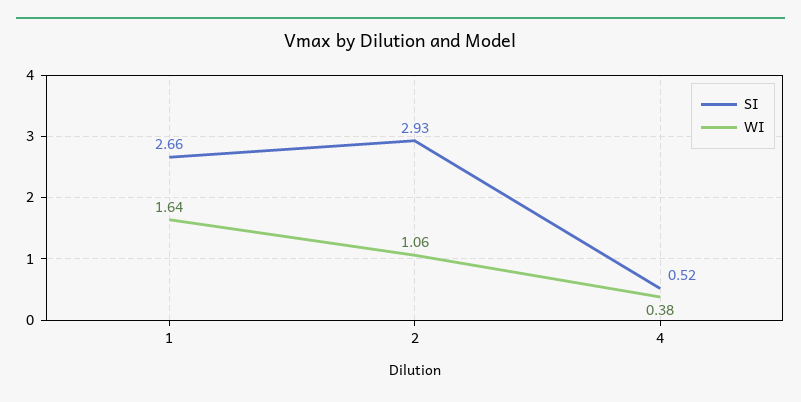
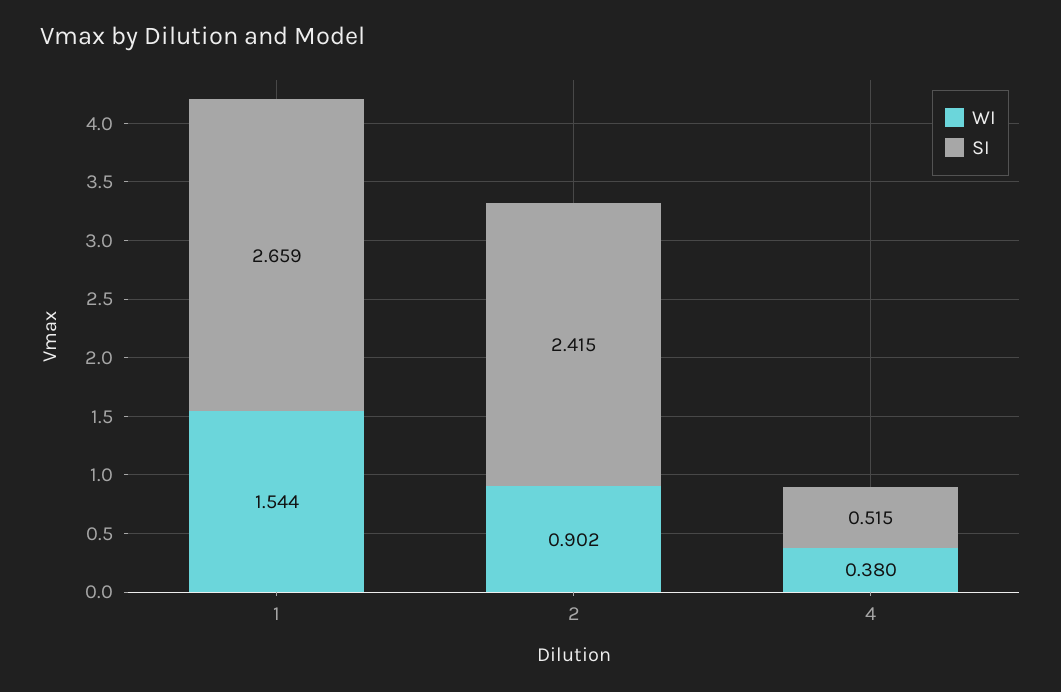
  {
    "SI": {
      "1": 2.659,
-     "2": 2.93,
+     "2": 2.415,
      "4": 0.515
    },
    "WI": {
-     "1": 1.64,
+     "1": 1.544,
-     "2": 1.06,
+     "2": 0.902,
      "4": 0.38
    }
  }

